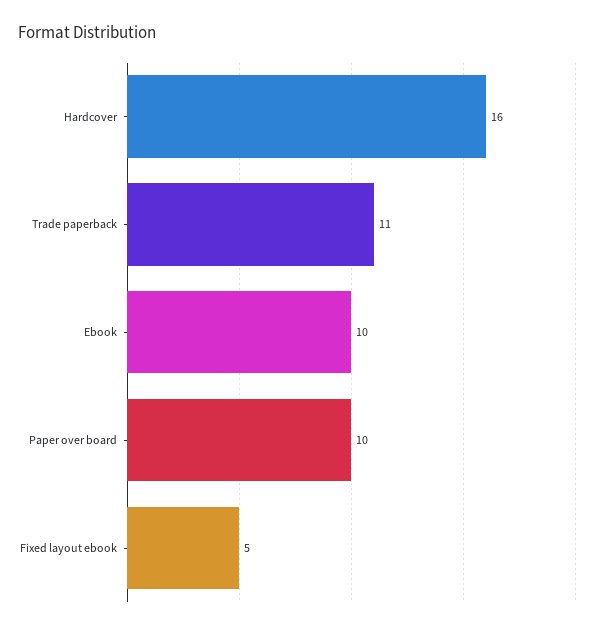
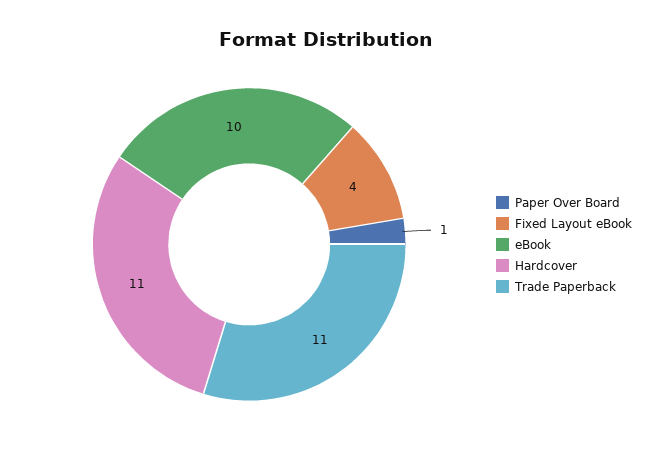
  {
-   "Hardcover": 16,
+   "Hardcover": 11,
    "Trade paperback": 11,
    "Ebook": 10,
-   "Paper over board": 10,
+   "Paper over board": 1,
-   "Fixed layout ebook": 5
+   "Fixed layout ebook": 4
  }

